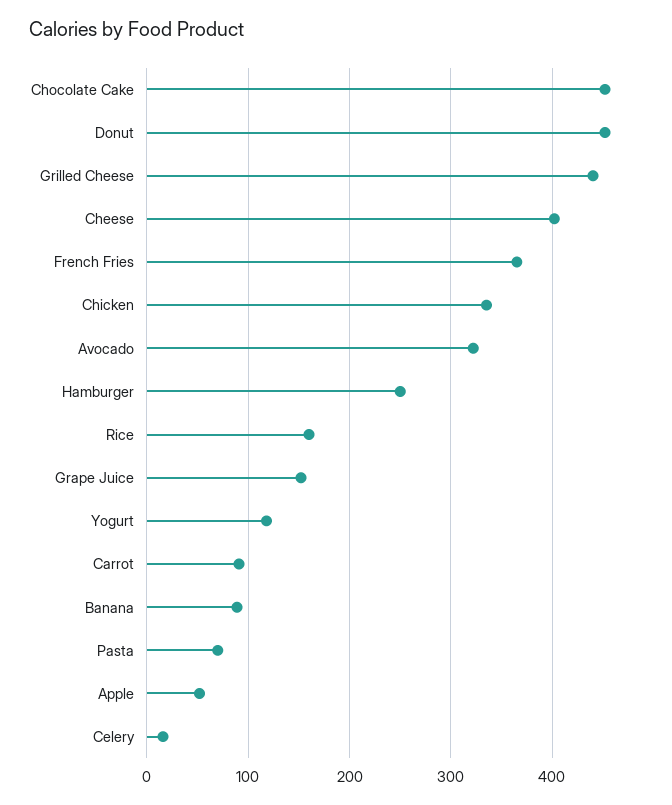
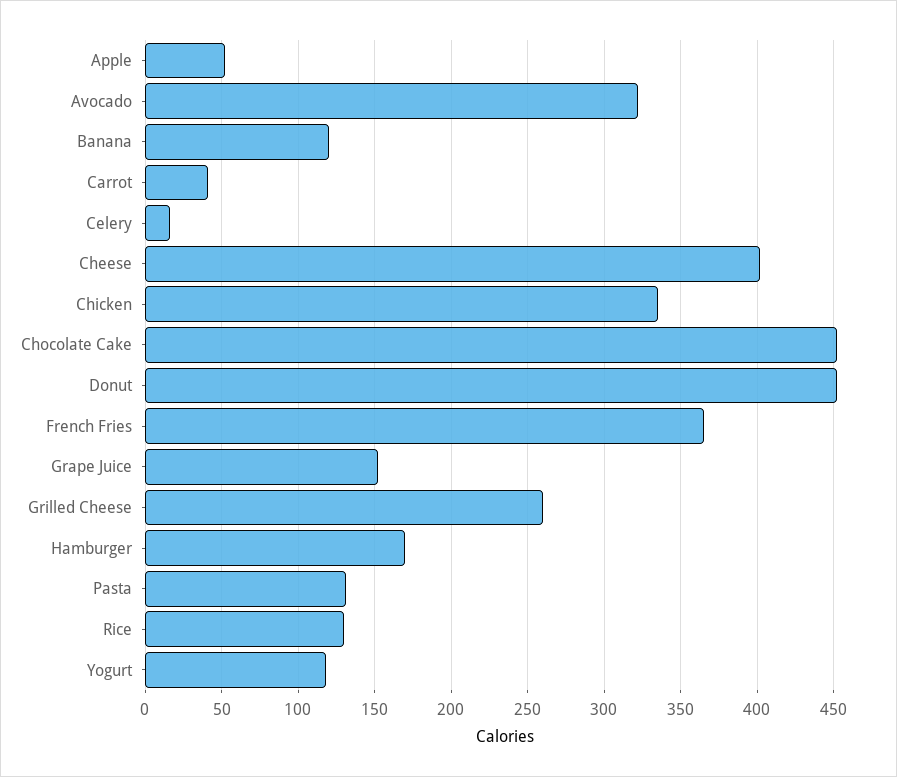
  {
    "Chocolate Cake": 450,
    "Donut": 450,
-   "Grilled Cheese": 440,
+   "Grilled Cheese": 260,
    "Cheese": 400,
    "French Fries": 365,
    "Chicken": 335,
    "Avocado": 320,
-   "Hamburger": 250,
+   "Hamburger": 170,
-   "Rice": 160,
+   "Rice": 130,
    "Grape Juice": 150,
    "Yogurt": 120,
-   "Carrot": 90,
+   "Carrot": 40,
-   "Banana": 90,
+   "Banana": 120,
-   "Pasta": 70,
+   "Pasta": 130,
    "Apple": 50,
    "Celery": 15
  }

